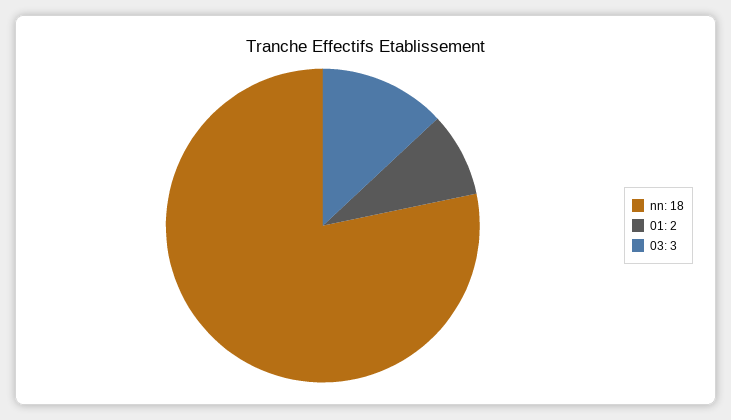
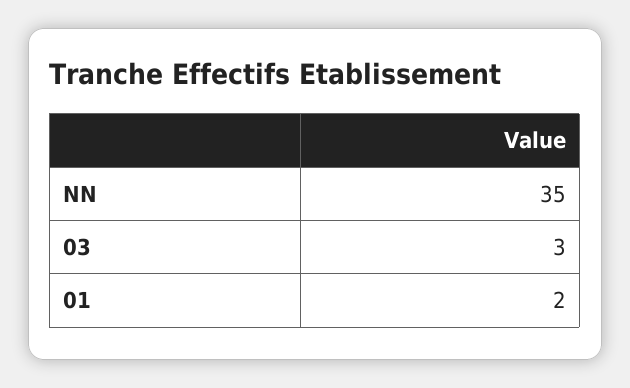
  {
-   "nn": 18,
+   "nn": 35,
    "01": 2,
    "03": 3
  }

